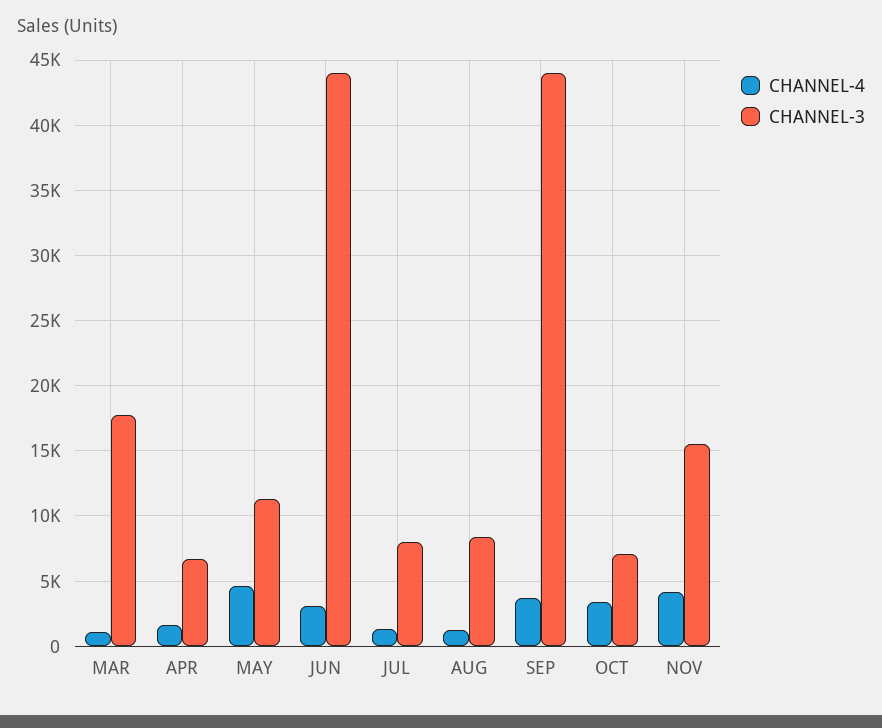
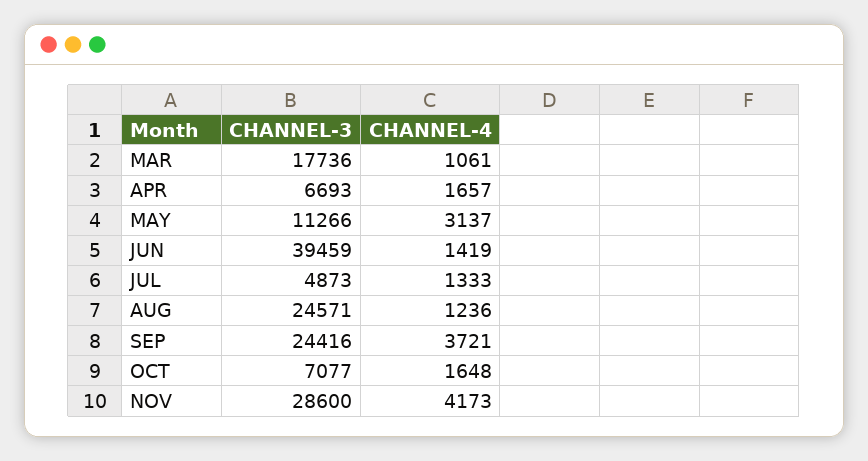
  {
    "CHANNEL-4": {
      "MAR": 1061,
      "APR": 1657,
-     "MAY": 4500,
+     "MAY": 3137,
-     "JUN": 3000,
+     "JUN": 1419,
      "JUL": 1333,
      "AUG": 1236,
      "SEP": 3721,
-     "OCT": 3500,
+     "OCT": 1648,
      "NOV": 4173
    },
    "CHANNEL-3": {
      "MAR": 17736,
      "APR": 6693,
      "MAY": 11266,
-     "JUN": 44000,
+     "JUN": 39459,
-     "JUL": 8000,
+     "JUL": 4873,
-     "AUG": 8500,
+     "AUG": 24571,
-     "SEP": 44000,
+     "SEP": 24416,
      "OCT": 7077,
-     "NOV": 15500
+     "NOV": 28600
    }
  }

